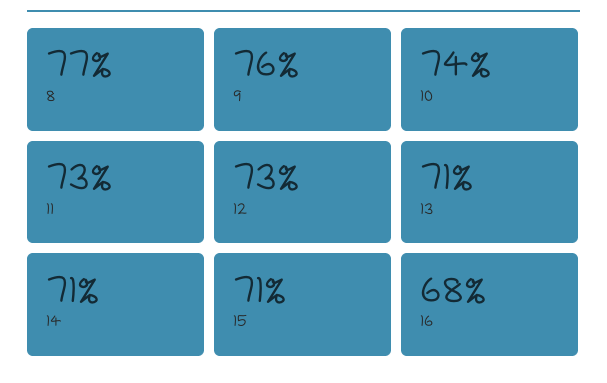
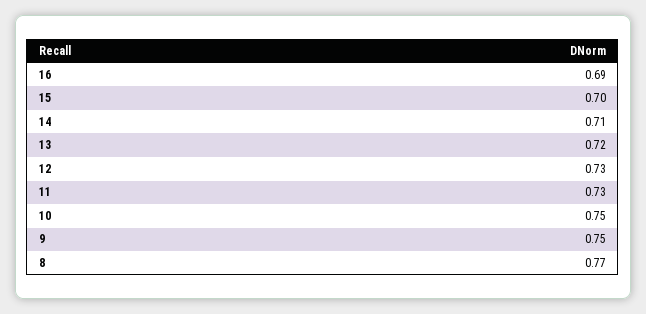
  {
    "8": 0.77,
-   "9": 0.76,
+   "9": 0.75,
-   "10": 0.74,
+   "10": 0.75,
    "11": 0.73,
    "12": 0.73,
-   "13": 0.71,
+   "13": 0.72,
    "14": 0.71,
-   "15": 0.71,
+   "15": 0.7,
-   "16": 0.68
+   "16": 0.69
  }

